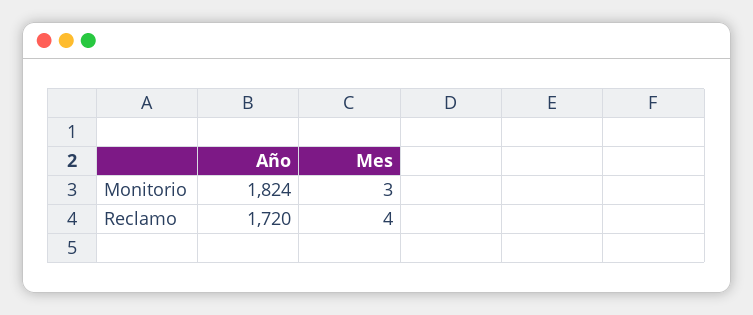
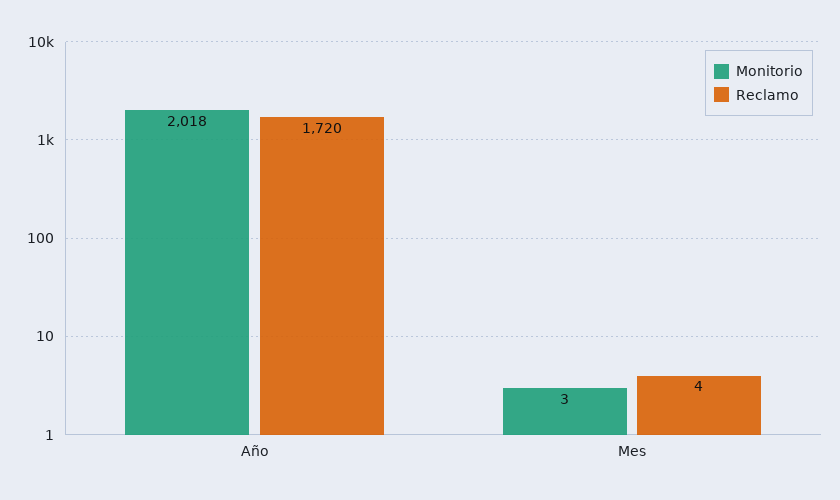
  {
    "Monitorio": {
-     "Año": 1824,
+     "Año": 2018,
      "Mes": 3
    },
    "Reclamo": {
      "Año": 1720,
      "Mes": 4
    }
  }

